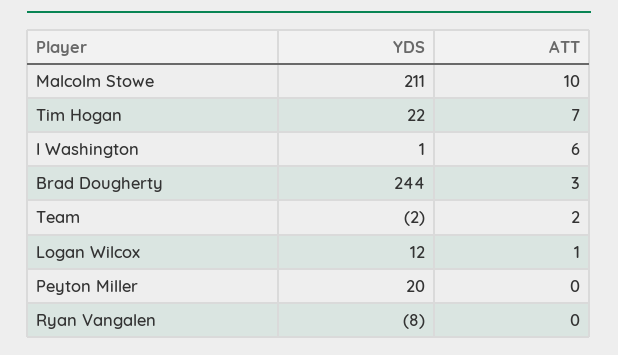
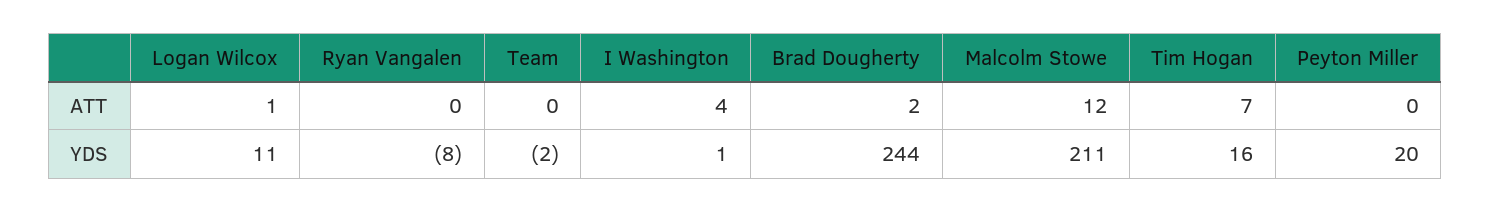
  {
    "YDS": {
      "Malcolm Stowe": 211,
-     "Tim Hogan": 22,
+     "Tim Hogan": 16,
      "I Washington": 1,
      "Brad Dougherty": 244,
      "Team": -2,
-     "Logan Wilcox": 12,
+     "Logan Wilcox": 11,
      "Peyton Miller": 20,
      "Ryan Vangalen": -8
    },
    "ATT": {
-     "Malcolm Stowe": 10,
+     "Malcolm Stowe": 12,
      "Tim Hogan": 7,
-     "I Washington": 6,
+     "I Washington": 4,
-     "Brad Dougherty": 3,
+     "Brad Dougherty": 2,
-     "Team": 2,
+     "Team": 0,
      "Logan Wilcox": 1,
      "Peyton Miller": 0,
      "Ryan Vangalen": 0
    }
  }

